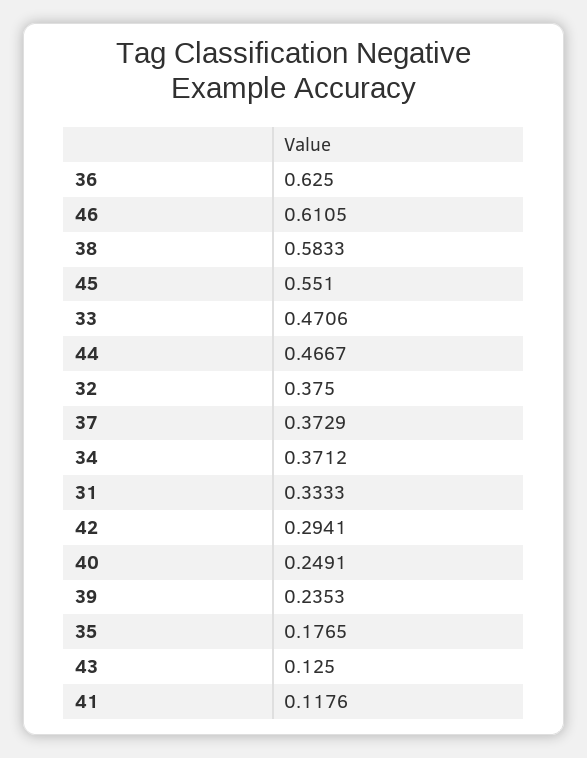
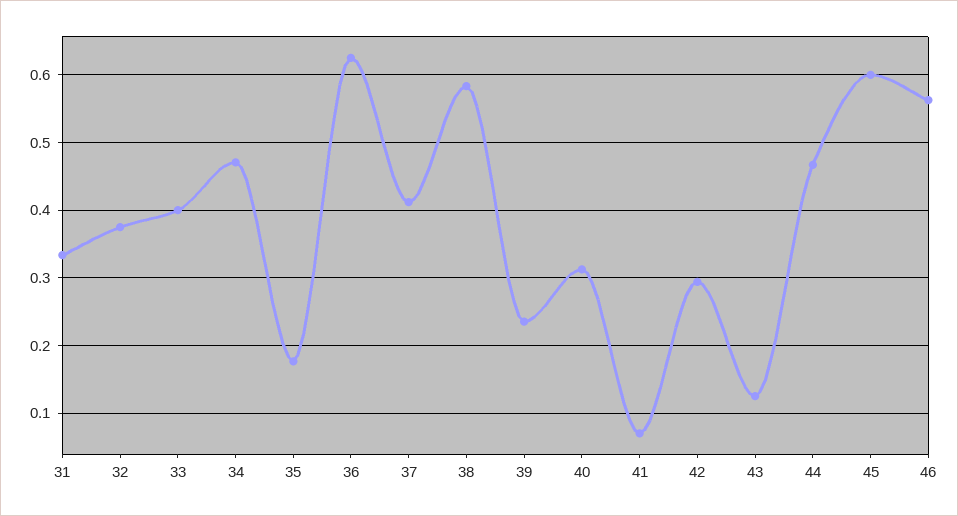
  {
    "36": 0.625,
-   "46": 0.6105,
+   "46": 0.56,
    "38": 0.5833,
-   "45": 0.551,
+   "45": 0.6,
-   "33": 0.4706,
+   "33": 0.4,
    "44": 0.4667,
    "32": 0.375,
-   "37": 0.3729,
+   "37": 0.41,
-   "34": 0.3712,
+   "34": 0.47,
    "31": 0.3333,
    "42": 0.2941,
-   "40": 0.2491,
+   "40": 0.31,
    "39": 0.2353,
    "35": 0.1765,
    "43": 0.125,
-   "41": 0.1176
+   "41": 0.07
  }

